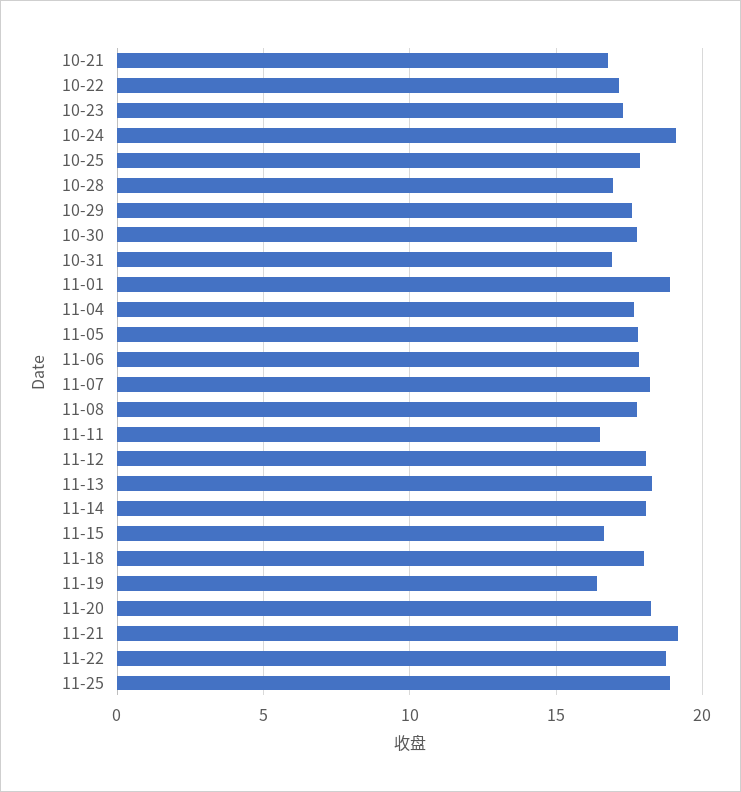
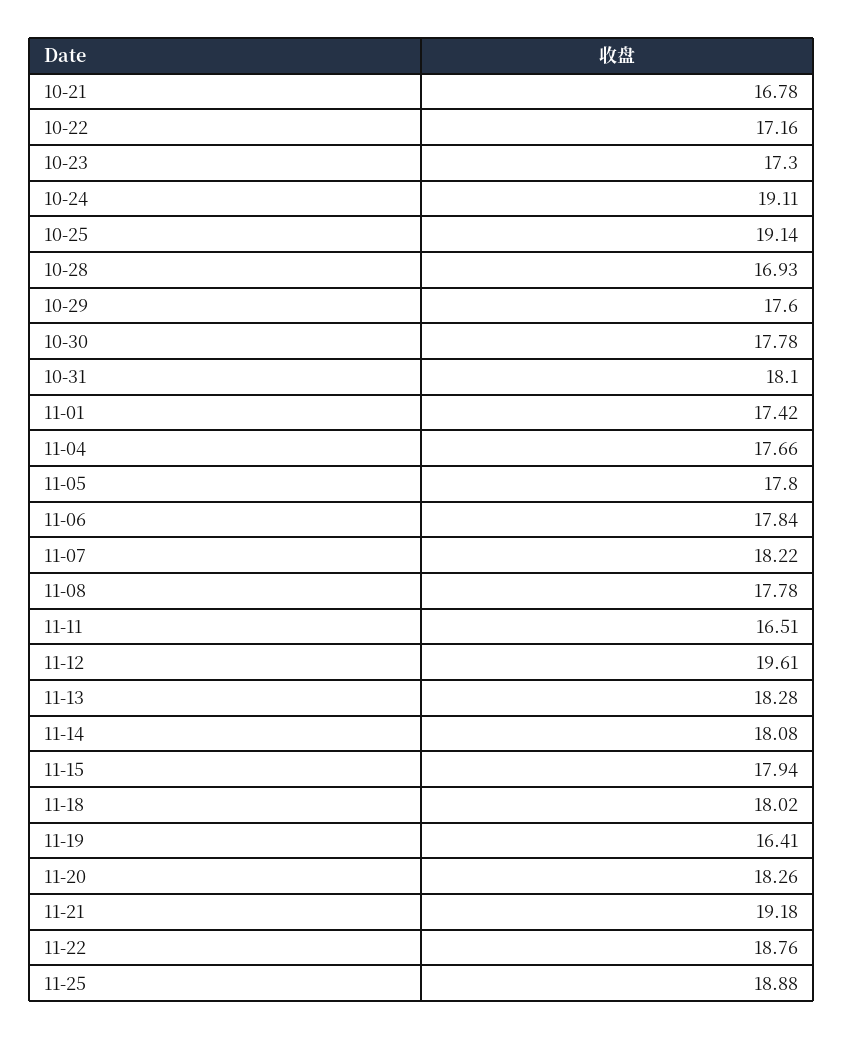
  {
    "10-21": 16.78,
    "10-22": 17.16,
    "10-23": 17.3,
    "10-24": 19.11,
-   "10-25": 18,
+   "10-25": 19.14,
    "10-28": 16.93,
    "10-29": 17.6,
    "10-30": 17.78,
-   "10-31": 17,
+   "10-31": 18.1,
-   "11-01": 19,
+   "11-01": 17.42,
    "11-04": 17.66,
    "11-05": 17.8,
    "11-06": 17.84,
    "11-07": 18.22,
    "11-08": 17.78,
    "11-11": 16.51,
-   "11-12": 18,
+   "11-12": 19.61,
    "11-13": 18.28,
    "11-14": 18.08,
-   "11-15": 16.5,
+   "11-15": 17.94,
    "11-18": 18.02,
    "11-19": 16.41,
    "11-20": 18.26,
    "11-21": 19.18,
    "11-22": 18.76,
    "11-25": 18.88
  }

